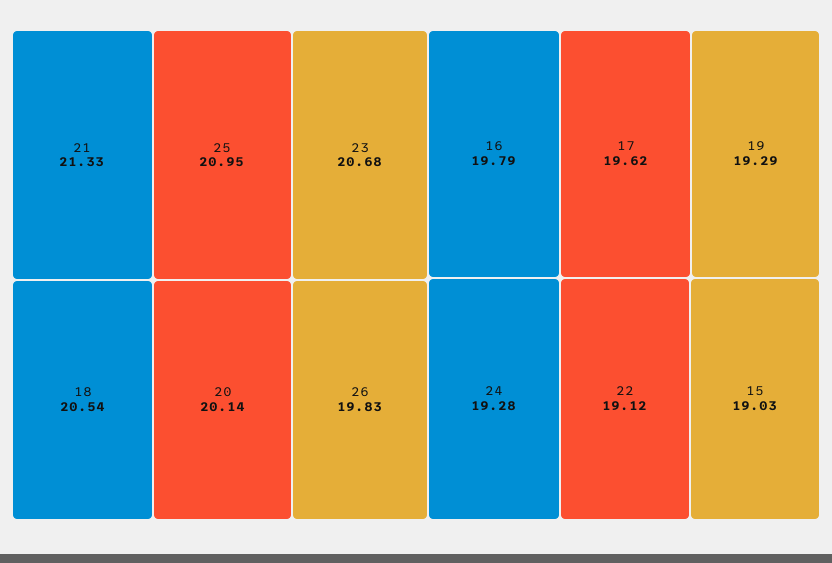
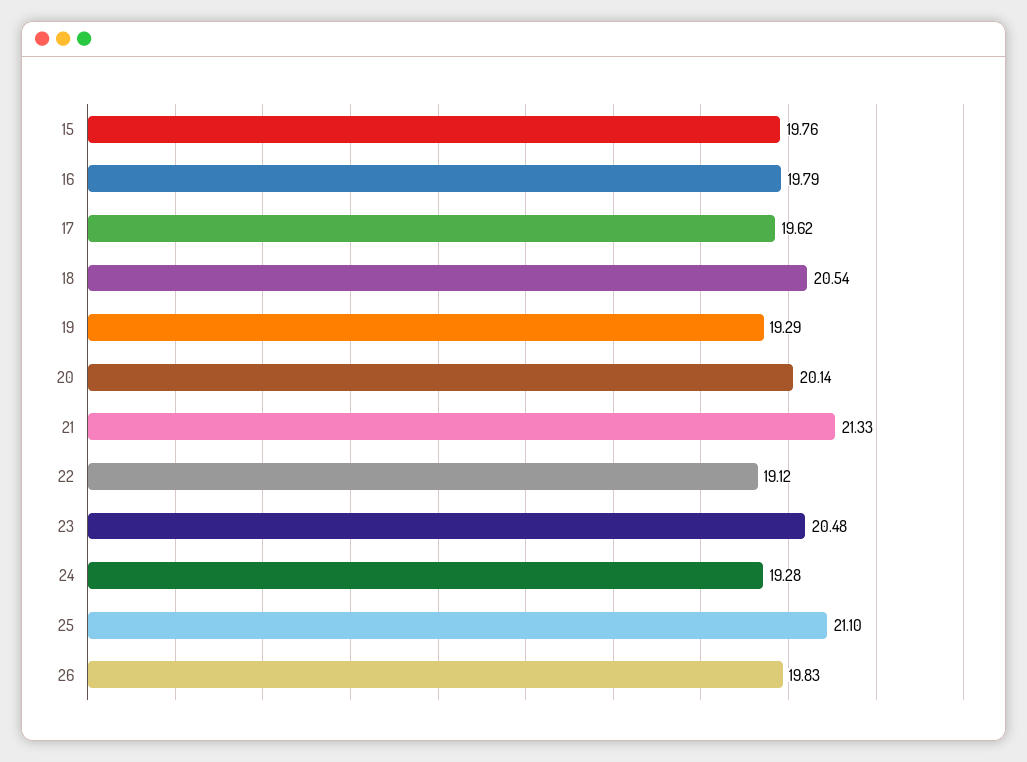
  {
    "21": 21.33,
-   "25": 20.95,
+   "25": 21.1,
-   "23": 20.68,
+   "23": 20.48,
    "18": 20.54,
    "20": 20.14,
    "26": 19.83,
    "16": 19.79,
    "17": 19.62,
    "19": 19.29,
    "24": 19.28,
    "22": 19.12,
-   "15": 19.03
+   "15": 19.76
  }

